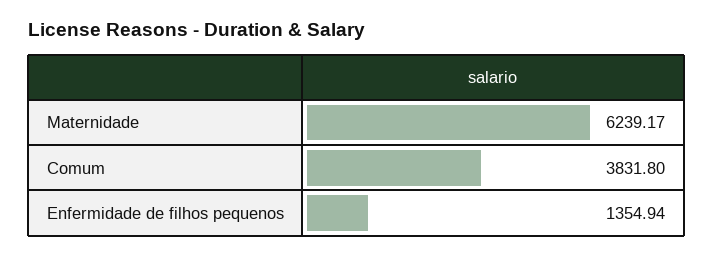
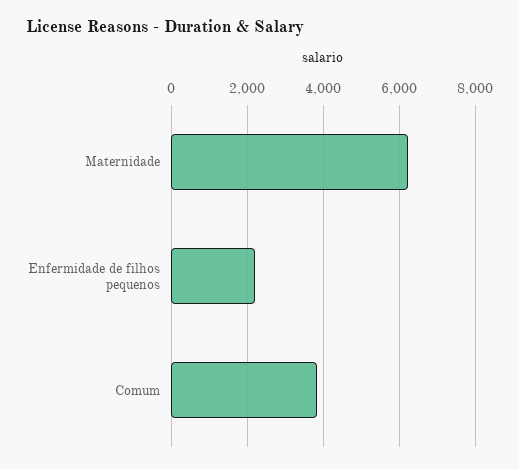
  {
    "Maternidade": 6239.17,
    "Comum": 3831.8,
-   "Enfermidade de filhos pequenos": 1354.94
+   "Enfermidade de filhos pequenos": 2200
  }

